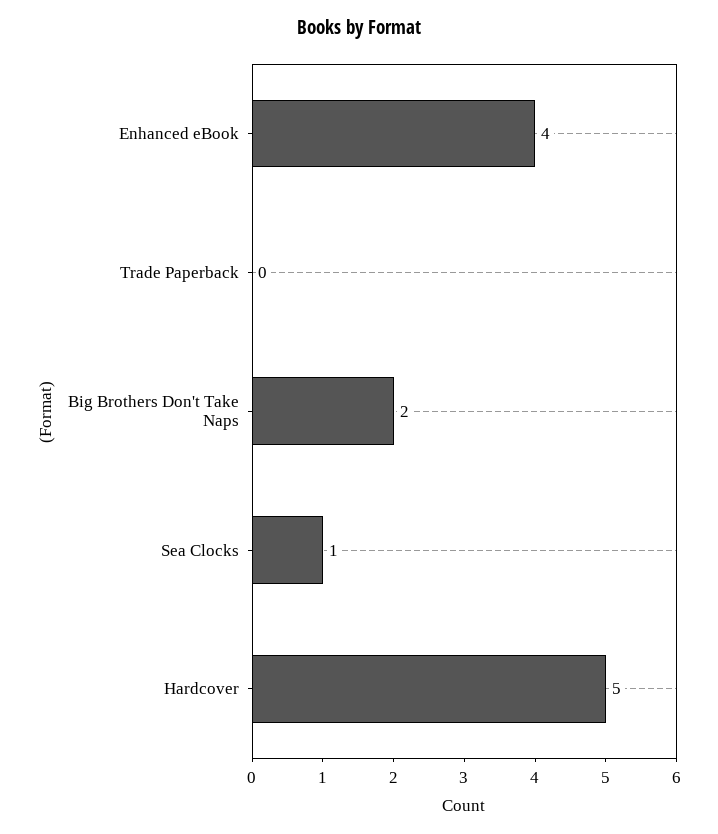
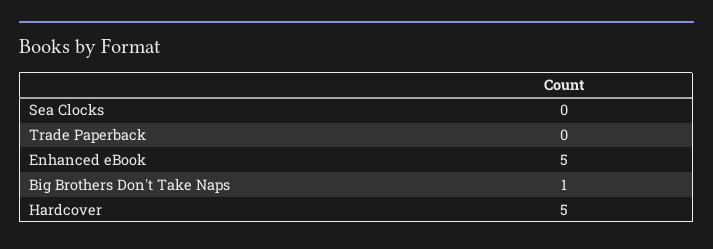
  {
-   "Enhanced eBook": 4,
+   "Enhanced eBook": 5,
    "Trade Paperback": 0,
-   "Big Brothers Don't Take Naps": 2,
+   "Big Brothers Don't Take Naps": 1,
-   "Sea Clocks": 1,
+   "Sea Clocks": 0,
    "Hardcover": 5
  }

